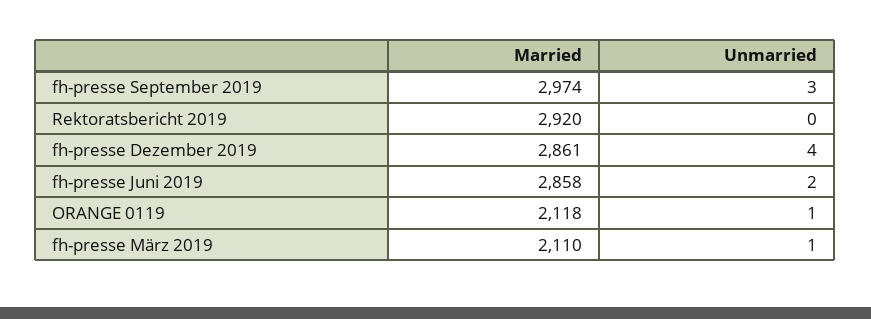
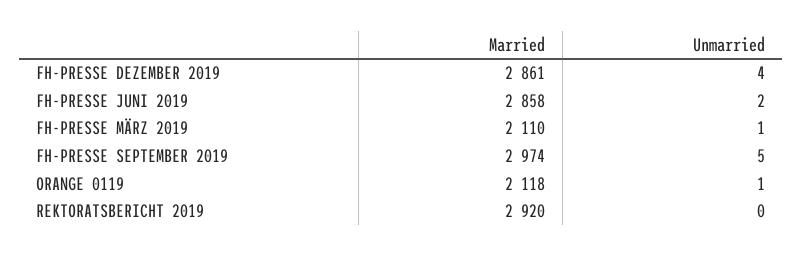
  {
    "Married": {
      "fh-presse September 2019": 2974,
      "Rektoratsbericht 2019": 2920,
      "fh-presse Dezember 2019": 2861,
      "fh-presse Juni 2019": 2858,
      "ORANGE 0119": 2118,
      "fh-presse März 2019": 2110
    },
    "Unmarried": {
-     "fh-presse September 2019": 3,
+     "fh-presse September 2019": 5,
      "Rektoratsbericht 2019": 0,
      "fh-presse Dezember 2019": 4,
      "fh-presse Juni 2019": 2,
      "ORANGE 0119": 1,
      "fh-presse März 2019": 1
    }
  }

